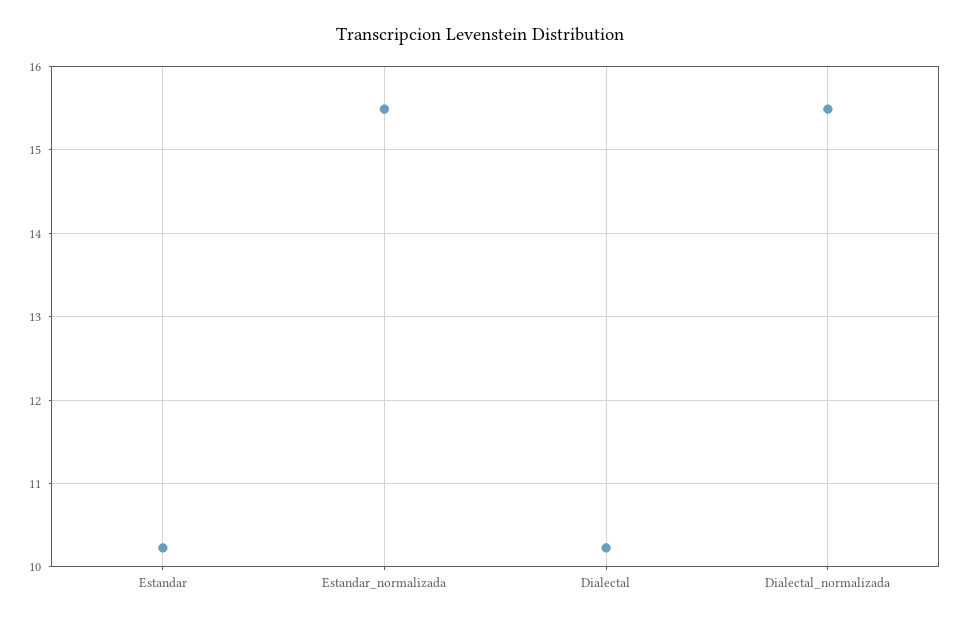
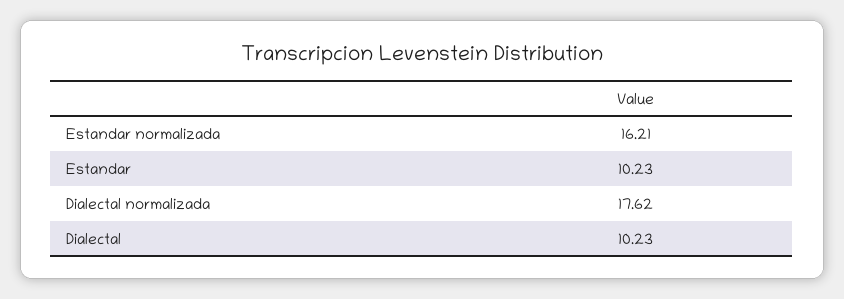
  {
    "Estandar": 10.23,
-   "Estandar_normalizada": 15.5,
+   "Estandar_normalizada": 16.21,
    "Dialectal": 10.23,
-   "Dialectal_normalizada": 15.5
+   "Dialectal_normalizada": 17.62
  }

